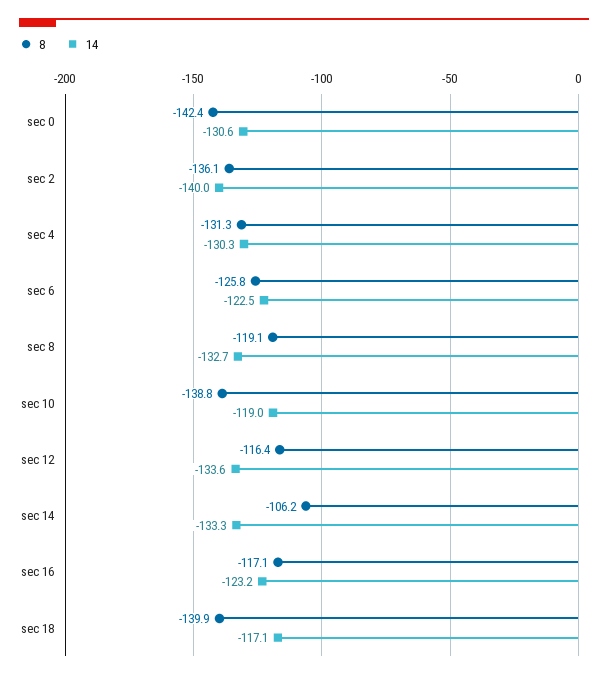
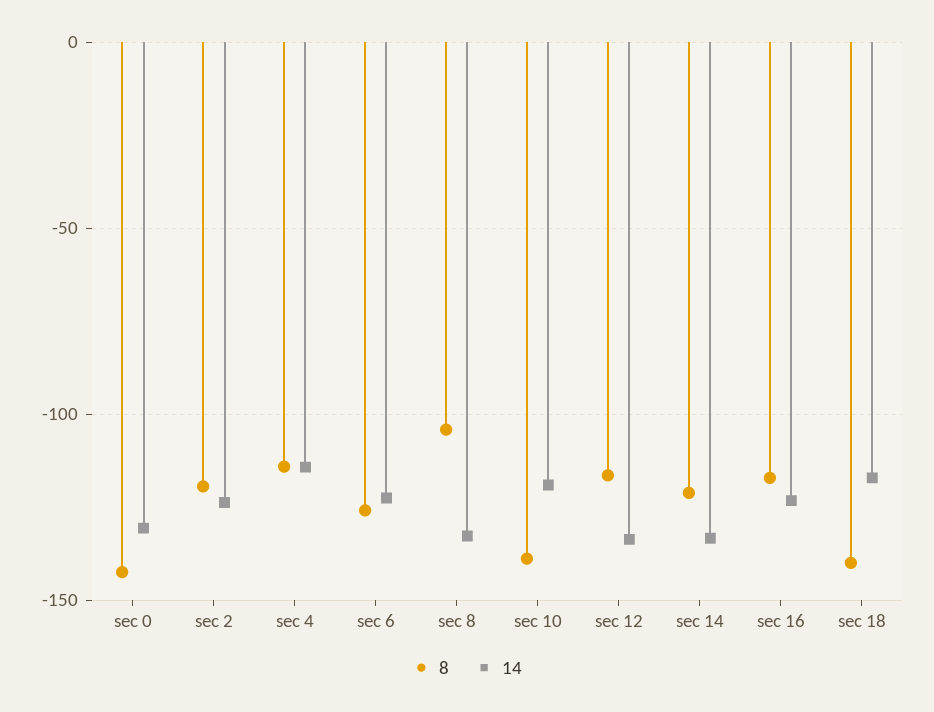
  {
    "8": {
      "sec 0": -142.4,
-     "sec 2": -136.1,
+     "sec 2": -120,
-     "sec 4": -131.3,
+     "sec 4": -115,
      "sec 6": -125.8,
-     "sec 8": -119.1,
+     "sec 8": -105,
      "sec 10": -138.8,
      "sec 12": -116.4,
-     "sec 14": -106.2,
+     "sec 14": -120,
      "sec 16": -117.1,
      "sec 18": -139.9
    },
    "14": {
      "sec 0": -130.6,
-     "sec 2": -140,
+     "sec 2": -125,
-     "sec 4": -130.3,
+     "sec 4": -115,
      "sec 6": -122.5,
      "sec 8": -132.7,
      "sec 10": -119,
      "sec 12": -133.6,
      "sec 14": -133.3,
      "sec 16": -123.2,
      "sec 18": -117.1
    }
  }

